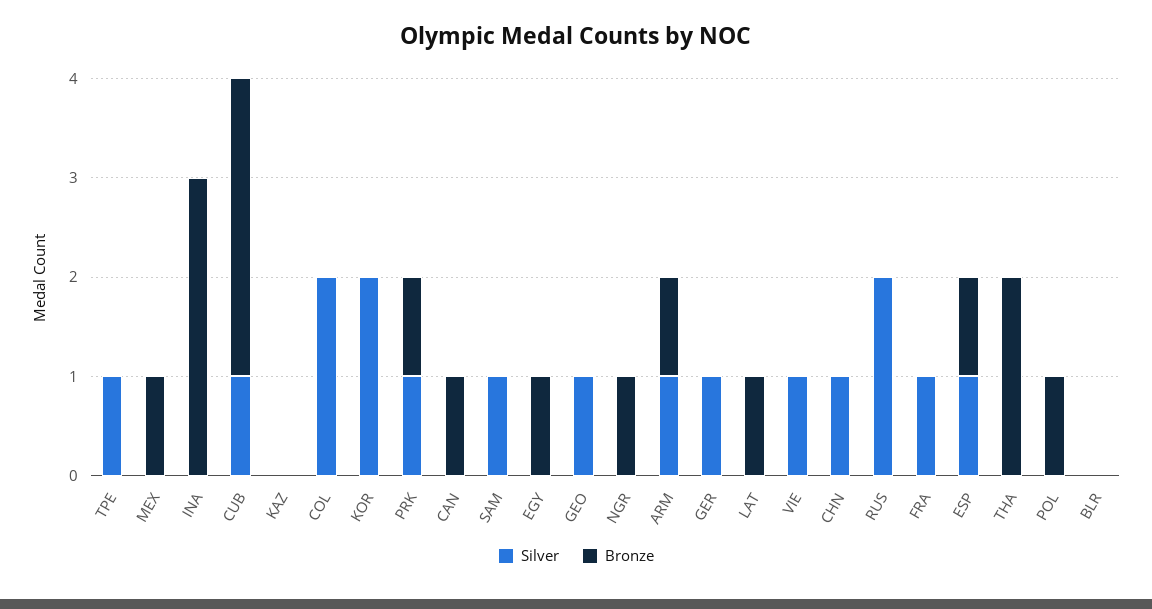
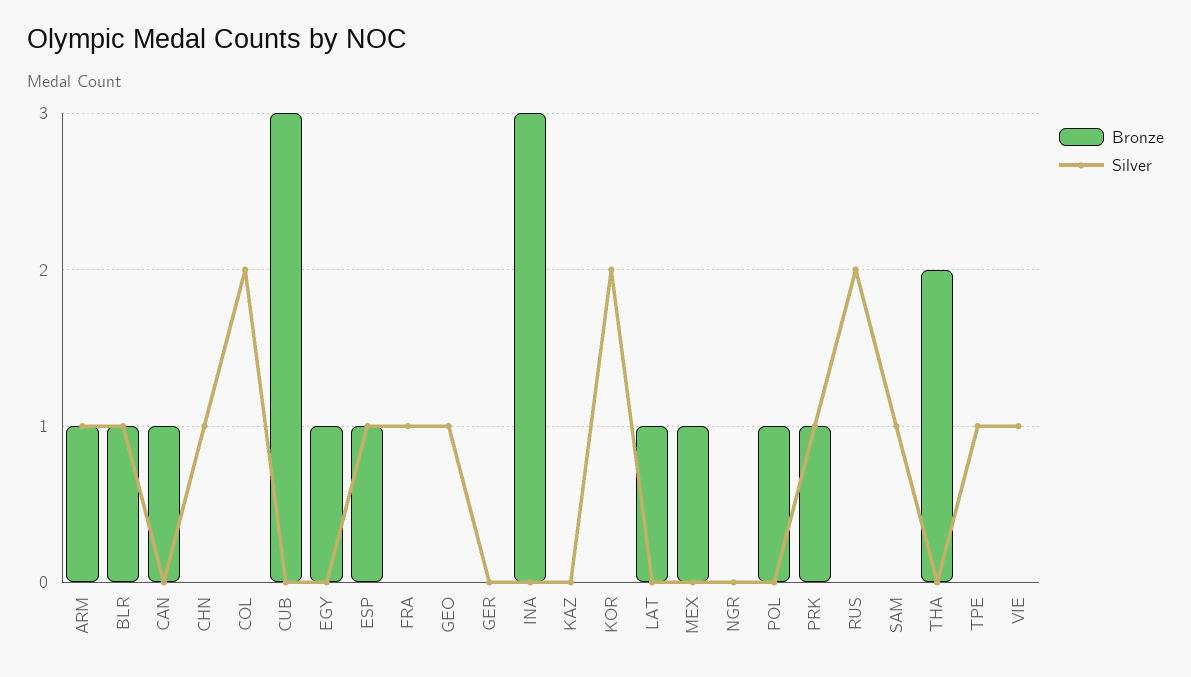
  {
    "Silver": {
      "TPE": 1,
      "MEX": 0,
      "INA": 0,
-     "CUB": 1,
+     "CUB": 0,
      "KAZ": 0,
      "COL": 2,
      "KOR": 2,
      "PRK": 1,
      "CAN": 0,
      "SAM": 1,
      "EGY": 0,
      "GEO": 1,
      "NGR": 0,
      "ARM": 1,
-     "GER": 1,
+     "GER": 0,
      "LAT": 0,
      "VIE": 1,
      "CHN": 1,
      "RUS": 2,
      "FRA": 1,
      "ESP": 1,
      "THA": 0,
      "POL": 0,
-     "BLR": 0
+     "BLR": 1
    },
    "Bronze": {
      "TPE": 0,
      "MEX": 1,
      "INA": 3,
      "CUB": 3,
      "KAZ": 0,
      "COL": 0,
      "KOR": 0,
      "PRK": 1,
      "CAN": 1,
      "SAM": 0,
      "EGY": 1,
      "GEO": 0,
-     "NGR": 1,
+     "NGR": 0,
      "ARM": 1,
      "GER": 0,
      "LAT": 1,
      "VIE": 0,
      "CHN": 0,
      "RUS": 0,
      "FRA": 0,
      "ESP": 1,
      "THA": 2,
      "POL": 1,
-     "BLR": 0
+     "BLR": 1
    }
  }

